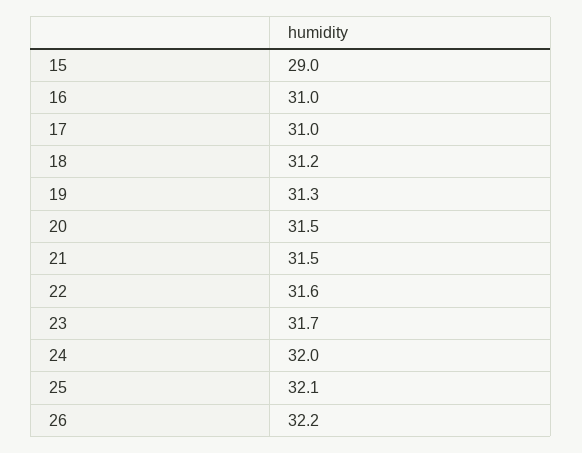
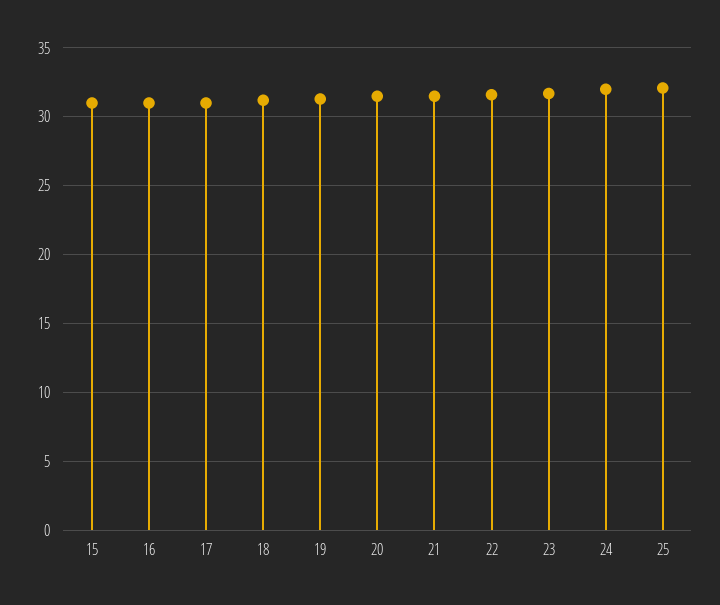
  {
-   "15": 29,
+   "15": 31,
    "16": 31,
    "17": 31,
    "18": 31.2,
    "19": 31.3,
    "20": 31.5,
    "21": 31.5,
    "22": 31.6,
    "23": 31.7,
    "24": 32,
-   "25": 32.1,
+   "25": 32.1
-   "26": 32.2
  }

